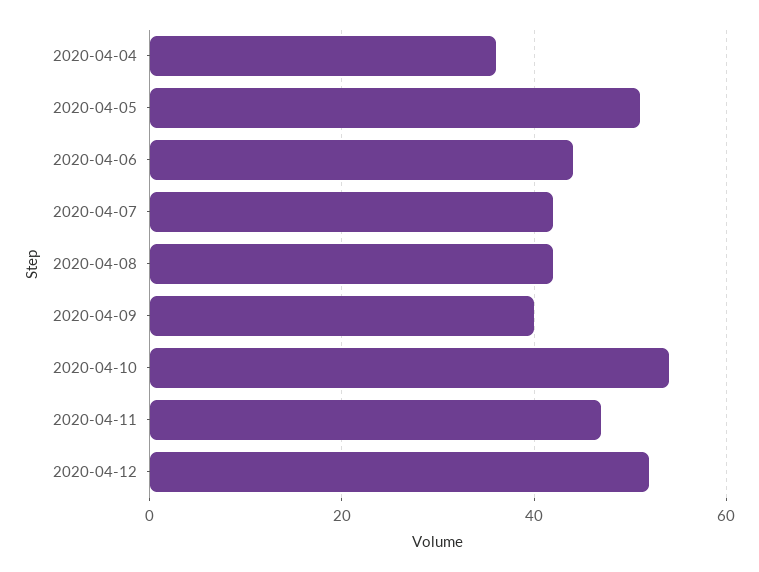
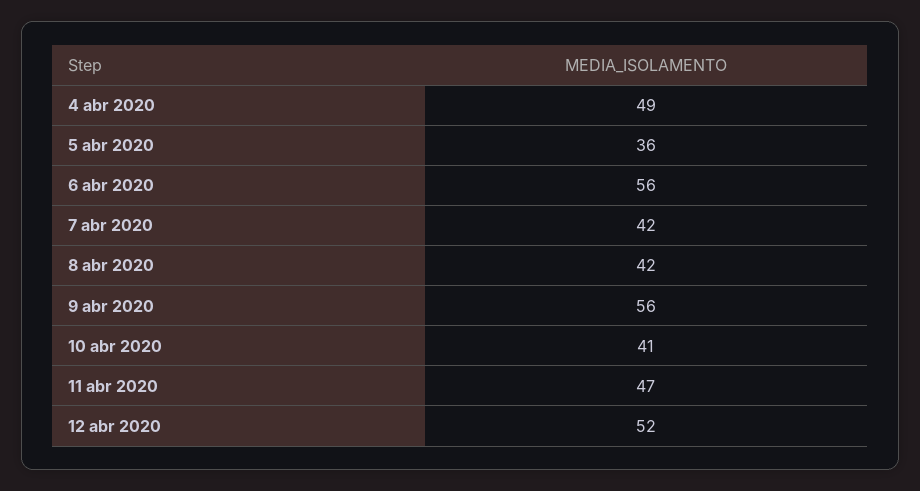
  {
-   "2020-04-04": 35,
+   "2020-04-04": 49,
-   "2020-04-05": 50,
+   "2020-04-05": 36,
-   "2020-04-06": 45,
+   "2020-04-06": 56,
    "2020-04-07": 42,
    "2020-04-08": 42,
-   "2020-04-09": 40,
+   "2020-04-09": 56,
-   "2020-04-10": 55,
+   "2020-04-10": 41,
    "2020-04-11": 47,
    "2020-04-12": 52
  }

